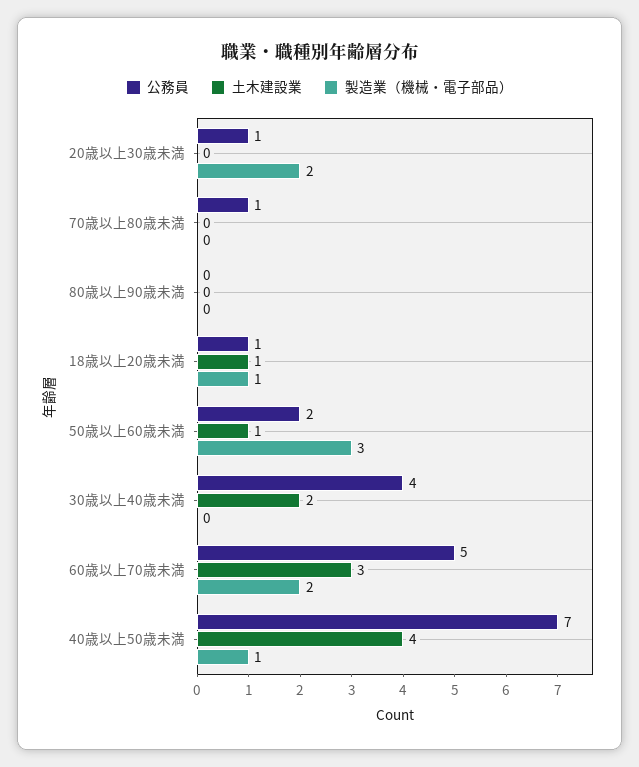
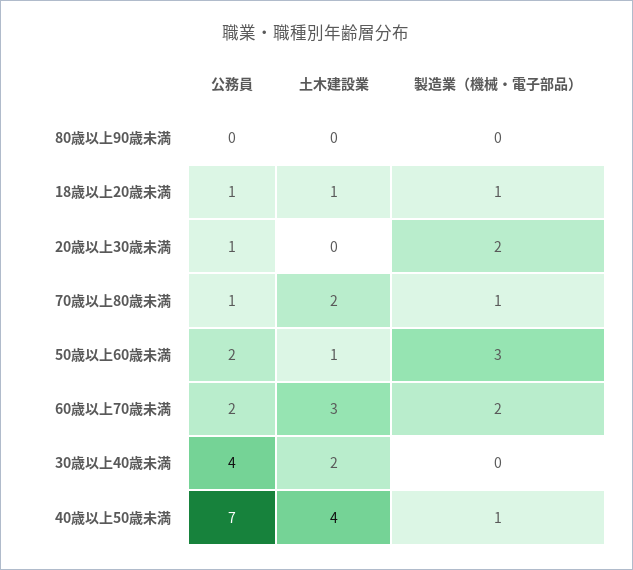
  {
    "公務員": {
      "20歳以上30歳未満": 1,
      "70歳以上80歳未満": 1,
      "80歳以上90歳未満": 0,
      "18歳以上20歳未満": 1,
      "50歳以上60歳未満": 2,
      "30歳以上40歳未満": 4,
-     "60歳以上70歳未満": 5,
+     "60歳以上70歳未満": 2,
      "40歳以上50歳未満": 7
    },
    "土木建設業": {
      "20歳以上30歳未満": 0,
-     "70歳以上80歳未満": 0,
+     "70歳以上80歳未満": 2,
      "80歳以上90歳未満": 0,
      "18歳以上20歳未満": 1,
      "50歳以上60歳未満": 1,
      "30歳以上40歳未満": 2,
      "60歳以上70歳未満": 3,
      "40歳以上50歳未満": 4
    },
    "製造業（機械・電子部品）": {
      "20歳以上30歳未満": 2,
-     "70歳以上80歳未満": 0,
+     "70歳以上80歳未満": 1,
      "80歳以上90歳未満": 0,
      "18歳以上20歳未満": 1,
      "50歳以上60歳未満": 3,
      "30歳以上40歳未満": 0,
      "60歳以上70歳未満": 2,
      "40歳以上50歳未満": 1
    }
  }

